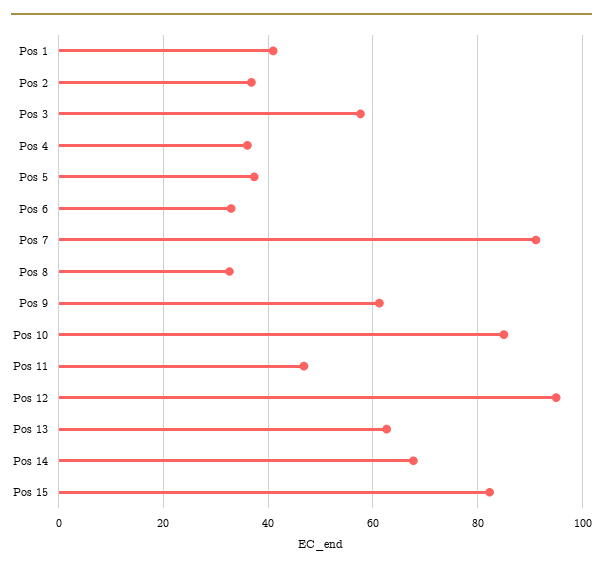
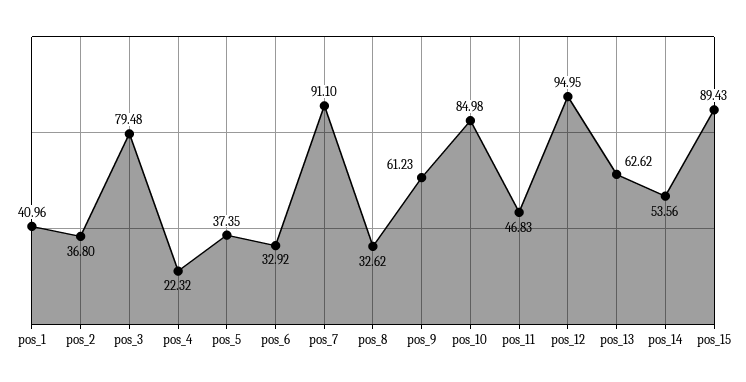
  {
    "Pos 1": 40.96,
    "Pos 2": 36.8,
-   "Pos 3": 58,
+   "Pos 3": 79.48,
-   "Pos 4": 36,
+   "Pos 4": 22.32,
    "Pos 5": 37.35,
    "Pos 6": 32.92,
    "Pos 7": 91.1,
    "Pos 8": 32.62,
    "Pos 9": 61.23,
    "Pos 10": 84.98,
    "Pos 11": 46.83,
    "Pos 12": 94.95,
    "Pos 13": 62.62,
-   "Pos 14": 68,
+   "Pos 14": 53.56,
-   "Pos 15": 82
+   "Pos 15": 89.43
  }

